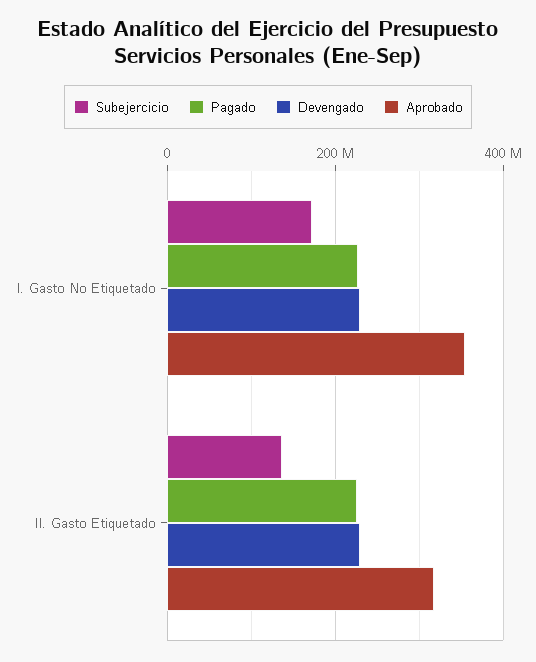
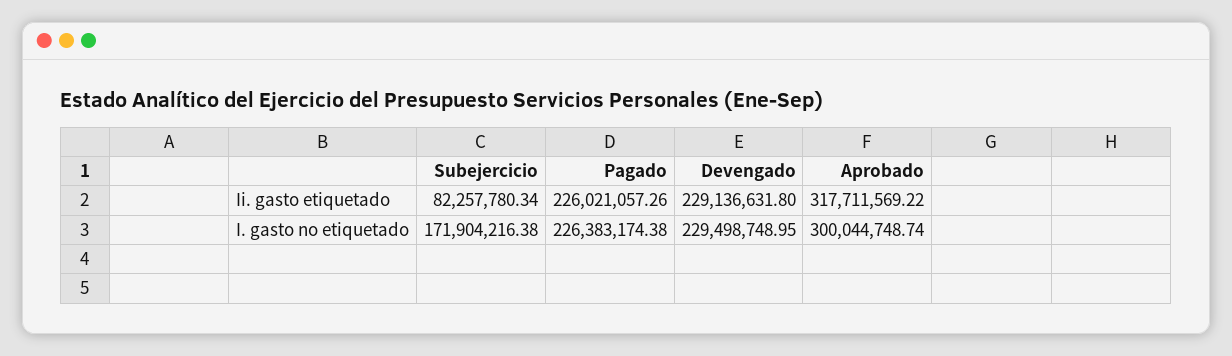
  {
    "Subejercicio": {
      "I. Gasto No Etiquetado": 171904216.38,
-     "II. Gasto Etiquetado": 140000000
+     "II. Gasto Etiquetado": 82257780.34
    },
    "Pagado": {
      "I. Gasto No Etiquetado": 226383174.38,
      "II. Gasto Etiquetado": 226021057.26
    },
    "Devengado": {
      "I. Gasto No Etiquetado": 229498748.95,
      "II. Gasto Etiquetado": 229136631.8
    },
    "Aprobado": {
-     "I. Gasto No Etiquetado": 360000000,
+     "I. Gasto No Etiquetado": 300044748.74,
      "II. Gasto Etiquetado": 317711569.22
    }
  }

